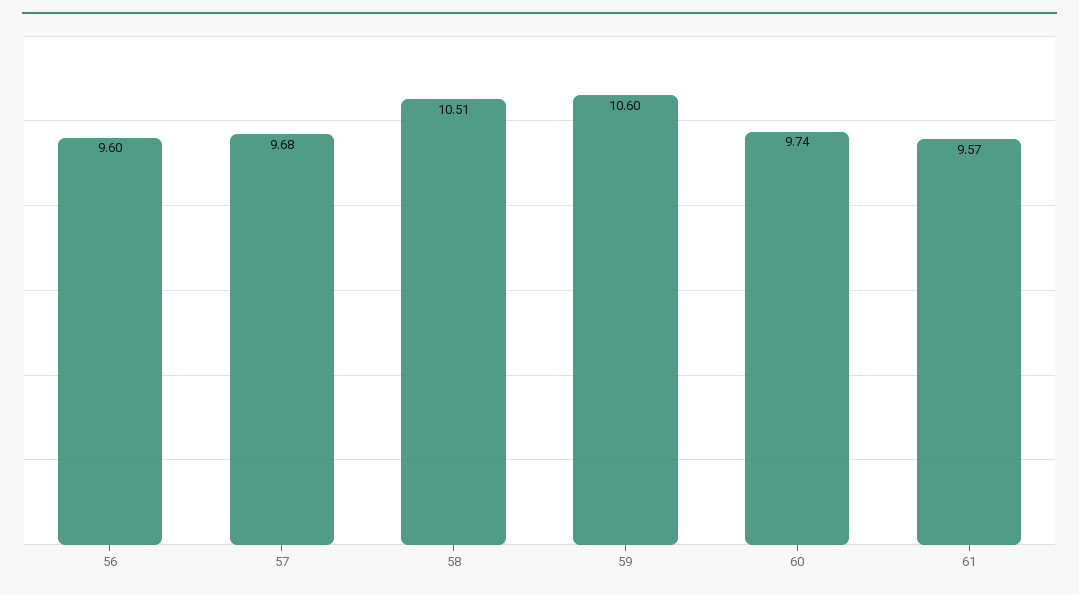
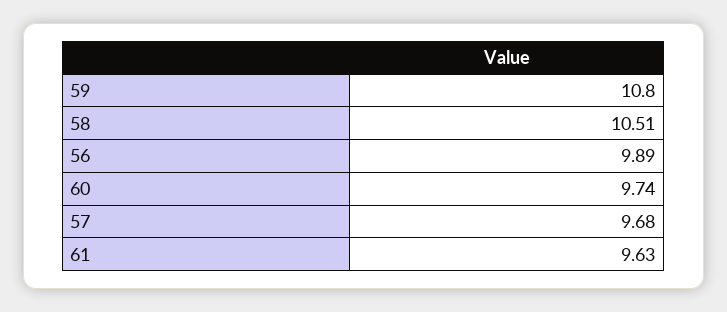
  {
-   "56": 9.6,
+   "56": 9.89,
    "57": 9.68,
    "58": 10.51,
-   "59": 10.6,
+   "59": 10.8,
    "60": 9.74,
-   "61": 9.57
+   "61": 9.63
  }

